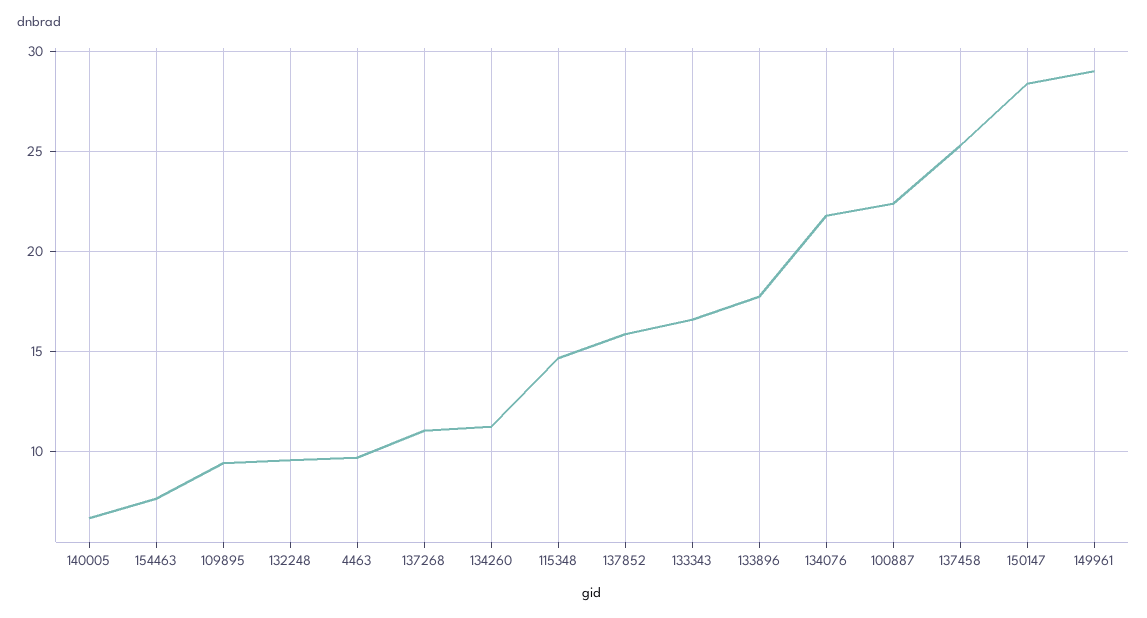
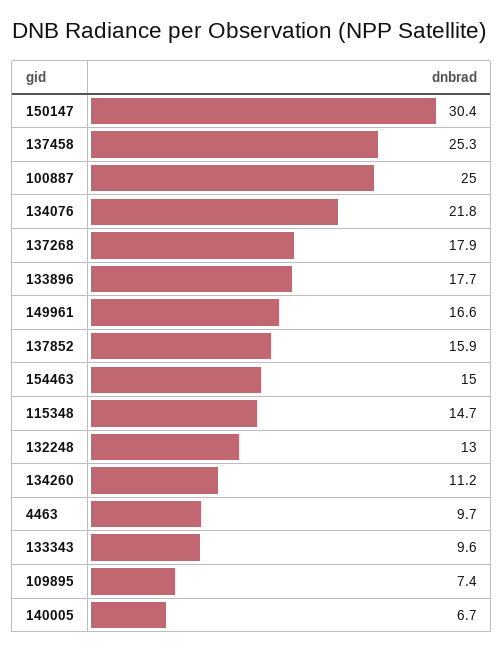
  {
    "140005": 6.7,
-   "154463": 7.5,
+   "154463": 15,
-   "109895": 9.5,
+   "109895": 7.4,
-   "132248": 9.5,
+   "132248": 13,
    "4463": 9.7,
-   "137268": 11,
+   "137268": 17.9,
    "134260": 11.2,
    "115348": 14.7,
    "137852": 15.9,
-   "133343": 16.5,
+   "133343": 9.6,
    "133896": 17.7,
    "134076": 21.8,
-   "100887": 22.5,
+   "100887": 25,
    "137458": 25.3,
-   "150147": 28.5,
+   "150147": 30.4,
-   "149961": 29
+   "149961": 16.6
  }

